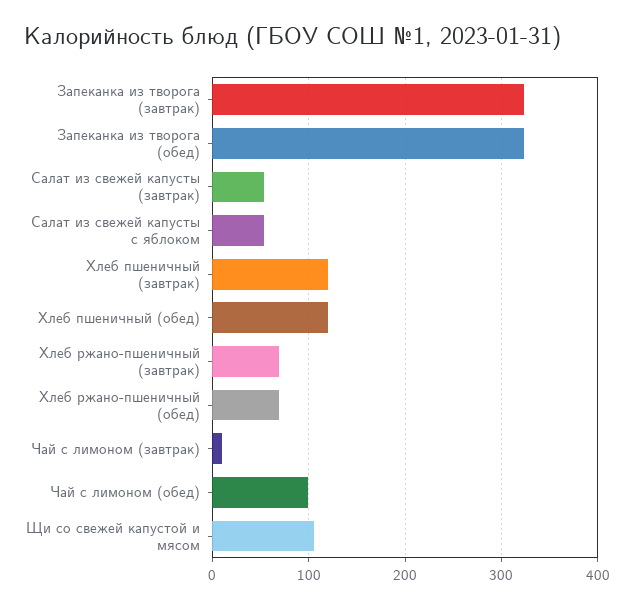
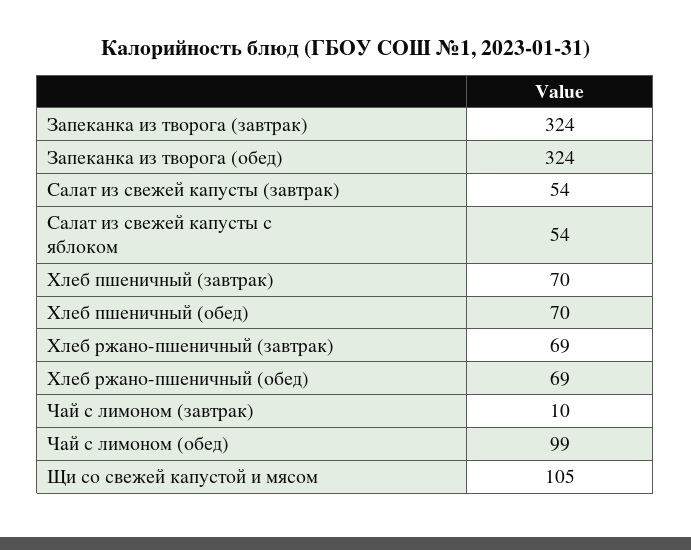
  {
    "Запеканка из творога (завтрак)": 324,
    "Запеканка из творога (обед)": 324,
    "Салат из свежей капусты (завтрак)": 54,
    "Салат из свежей капусты с яблоком": 54,
-   "Хлеб пшеничный (завтрак)": 120,
+   "Хлеб пшеничный (завтрак)": 70,
-   "Хлеб пшеничный (обед)": 120,
+   "Хлеб пшеничный (обед)": 70,
    "Хлеб ржано-пшеничный (завтрак)": 69,
    "Хлеб ржано-пшеничный (обед)": 69,
    "Чай с лимоном (завтрак)": 10,
    "Чай с лимоном (обед)": 99,
    "Щи со свежей капустой и мясом": 105
  }

